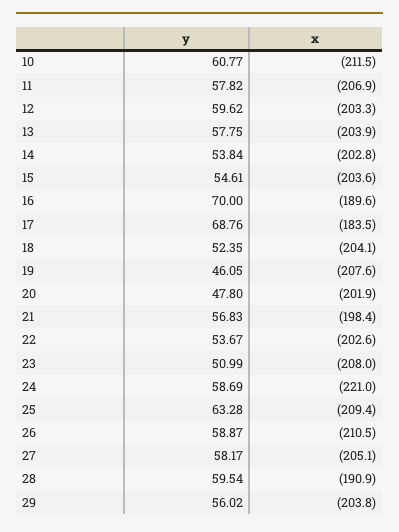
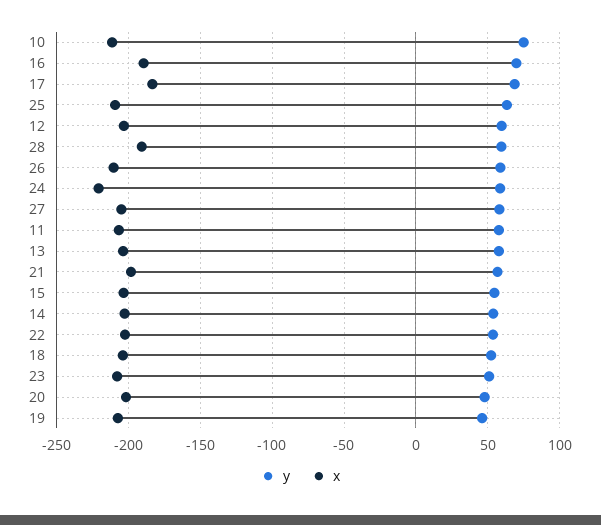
  {
    "y": {
-     "10": 60.77,
+     "10": 75,
      "11": 57.82,
      "12": 59.62,
      "13": 57.75,
      "14": 53.84,
      "15": 54.61,
      "16": 70,
      "17": 68.76,
      "18": 52.35,
      "19": 46.05,
      "20": 47.8,
      "21": 56.83,
      "22": 53.67,
      "23": 50.99,
      "24": 58.69,
      "25": 63.28,
      "26": 58.87,
      "27": 58.17,
-     "28": 59.54,
+     "28": 59.54
-     "29": 56.02
    },
    "x": {
      "10": -211.5,
      "11": -206.9,
      "12": -203.3,
      "13": -203.9,
      "14": -202.8,
      "15": -203.6,
      "16": -189.6,
      "17": -183.5,
      "18": -204.1,
      "19": -207.6,
      "20": -201.9,
      "21": -198.4,
      "22": -202.6,
      "23": -208,
      "24": -221,
      "25": -209.4,
      "26": -210.5,
      "27": -205.1,
-     "28": -190.9,
+     "28": -190.9
-     "29": -203.8
    }
  }

